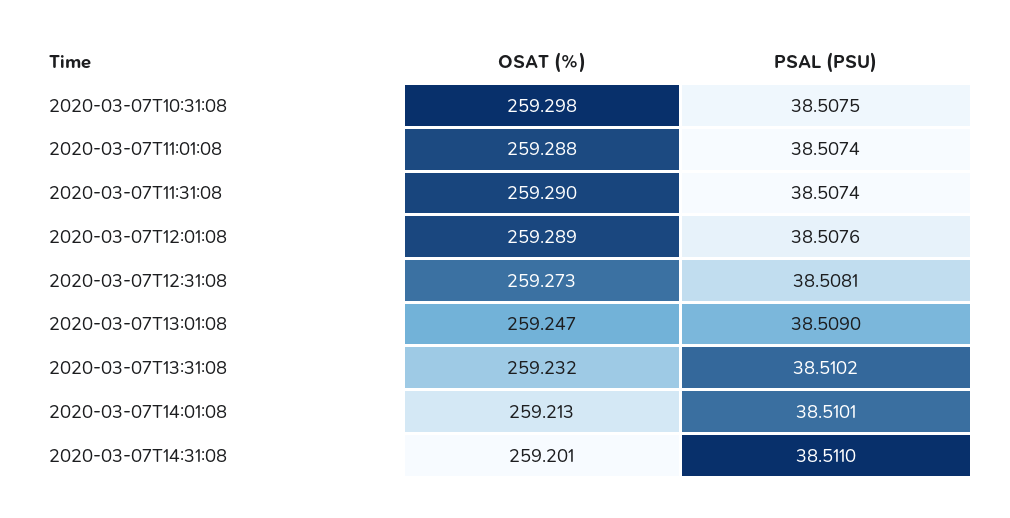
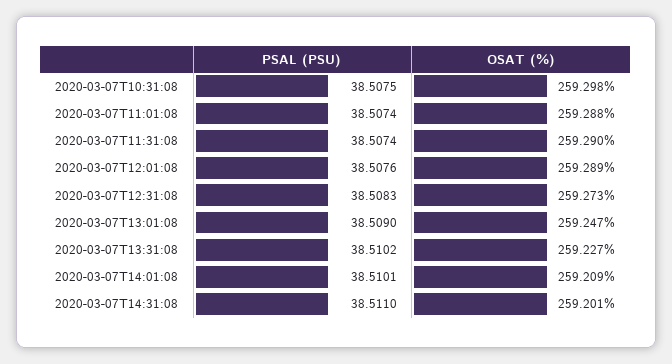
  {
    "OSAT (%)": {
      "2020-03-07T10:31:08": 259.298,
      "2020-03-07T11:01:08": 259.288,
      "2020-03-07T11:31:08": 259.29,
      "2020-03-07T12:01:08": 259.289,
      "2020-03-07T12:31:08": 259.273,
      "2020-03-07T13:01:08": 259.247,
-     "2020-03-07T13:31:08": 259.232,
+     "2020-03-07T13:31:08": 259.227,
-     "2020-03-07T14:01:08": 259.213,
+     "2020-03-07T14:01:08": 259.209,
      "2020-03-07T14:31:08": 259.201
    },
    "PSAL (PSU)": {
      "2020-03-07T10:31:08": 38.5075,
      "2020-03-07T11:01:08": 38.5074,
      "2020-03-07T11:31:08": 38.5074,
      "2020-03-07T12:01:08": 38.5076,
-     "2020-03-07T12:31:08": 38.5081,
+     "2020-03-07T12:31:08": 38.5083,
      "2020-03-07T13:01:08": 38.509,
      "2020-03-07T13:31:08": 38.5102,
      "2020-03-07T14:01:08": 38.5101,
      "2020-03-07T14:31:08": 38.511
    }
  }

